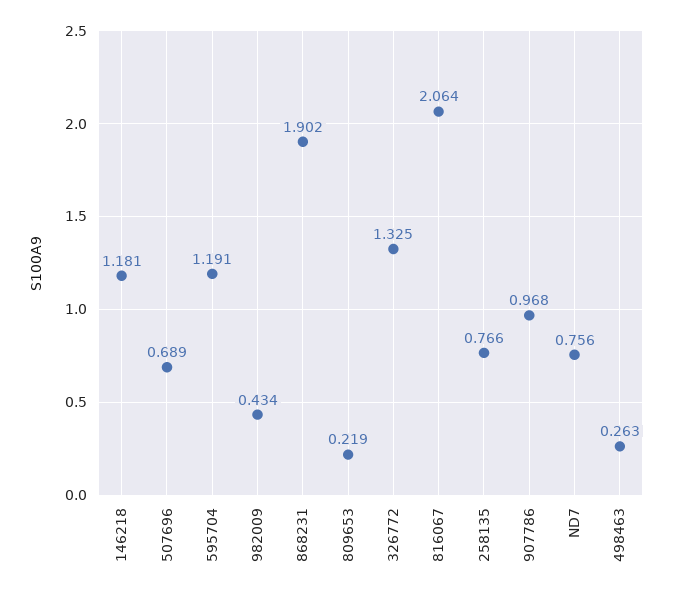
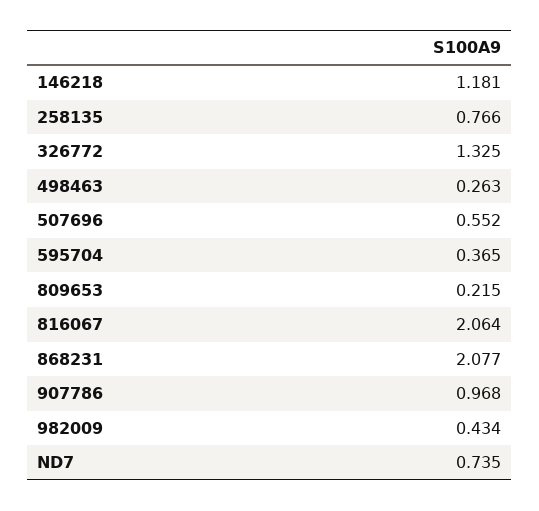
  {
    "146218": 1.181,
-   "507696": 0.689,
+   "507696": 0.552,
-   "595704": 1.191,
+   "595704": 0.365,
    "982009": 0.434,
-   "868231": 1.902,
+   "868231": 2.077,
-   "809653": 0.219,
+   "809653": 0.215,
    "326772": 1.325,
    "816067": 2.064,
    "258135": 0.766,
    "907786": 0.968,
-   "ND7": 0.756,
+   "ND7": 0.735,
    "498463": 0.263
  }

